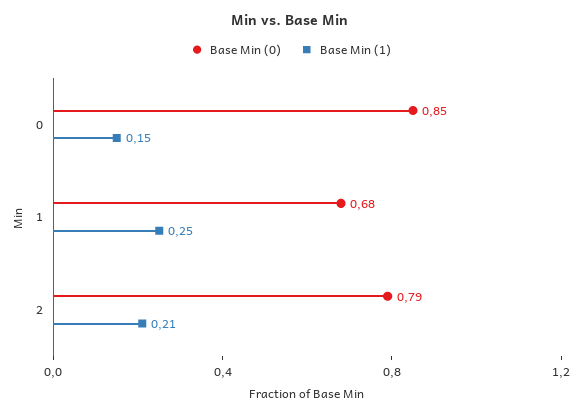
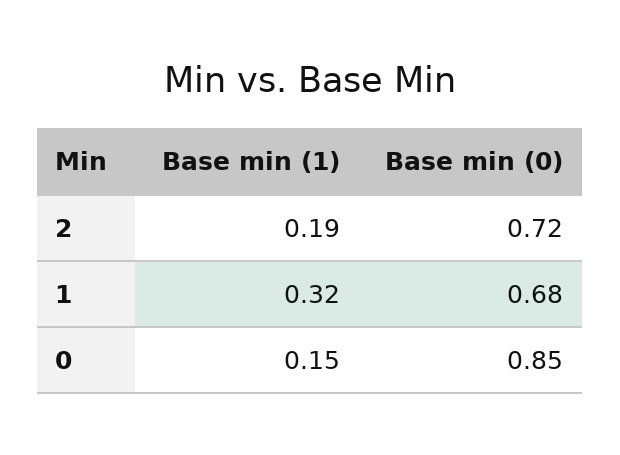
  {
    "Base Min (0)": {
      "0": 0.85,
      "1": 0.68,
-     "2": 0.79
+     "2": 0.72
    },
    "Base Min (1)": {
      "0": 0.15,
-     "1": 0.25,
+     "1": 0.32,
-     "2": 0.21
+     "2": 0.19
    }
  }

